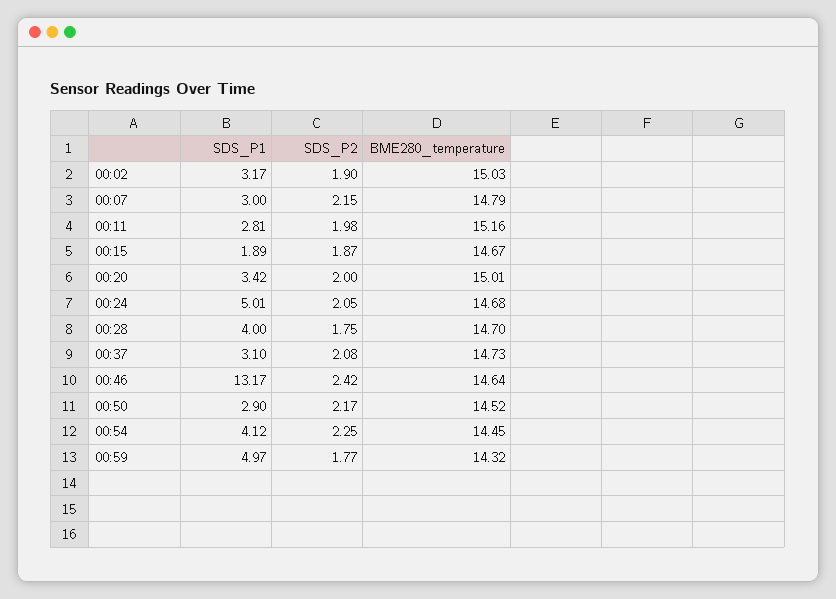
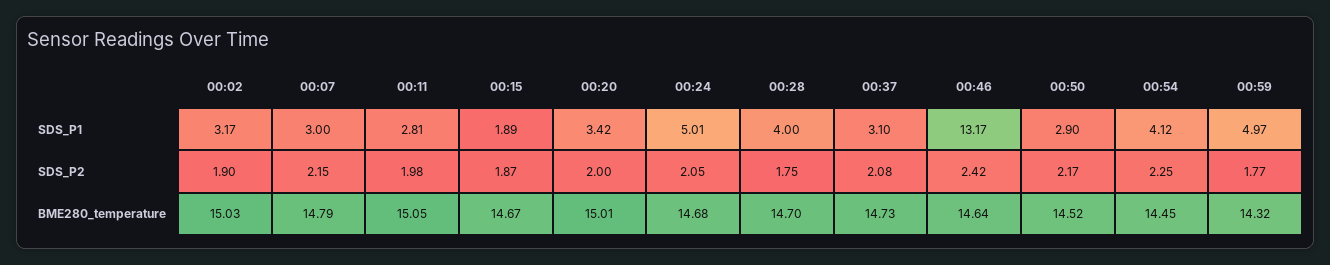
  {
    "SDS_P1": {
      "00:02": 3.17,
      "00:07": 3,
      "00:11": 2.81,
      "00:15": 1.89,
      "00:20": 3.42,
      "00:24": 5.01,
      "00:28": 4,
      "00:37": 3.1,
      "00:46": 13.17,
      "00:50": 2.9,
      "00:54": 4.12,
      "00:59": 4.97
    },
    "SDS_P2": {
      "00:02": 1.9,
      "00:07": 2.15,
      "00:11": 1.98,
      "00:15": 1.87,
      "00:20": 2,
      "00:24": 2.05,
      "00:28": 1.75,
      "00:37": 2.08,
      "00:46": 2.42,
      "00:50": 2.17,
      "00:54": 2.25,
      "00:59": 1.77
    },
    "BME280_temperature": {
      "00:02": 15.03,
      "00:07": 14.79,
-     "00:11": 15.16,
+     "00:11": 15.05,
      "00:15": 14.67,
      "00:20": 15.01,
      "00:24": 14.68,
      "00:28": 14.7,
      "00:37": 14.73,
      "00:46": 14.64,
      "00:50": 14.52,
      "00:54": 14.45,
      "00:59": 14.32
    }
  }

